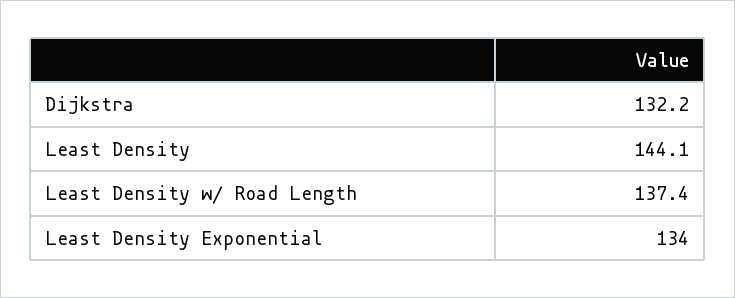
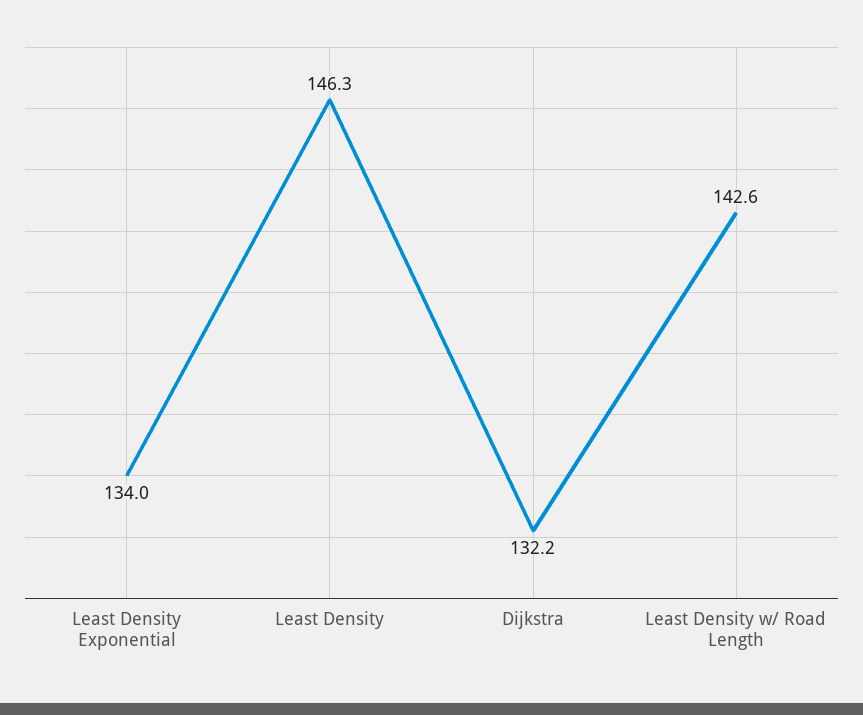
  {
    "Dijkstra": 132.2,
-   "Least Density": 144.1,
+   "Least Density": 146.3,
-   "Least Density w/ Road Length": 137.4,
+   "Least Density w/ Road Length": 142.6,
    "Least Density Exponential": 134
  }

